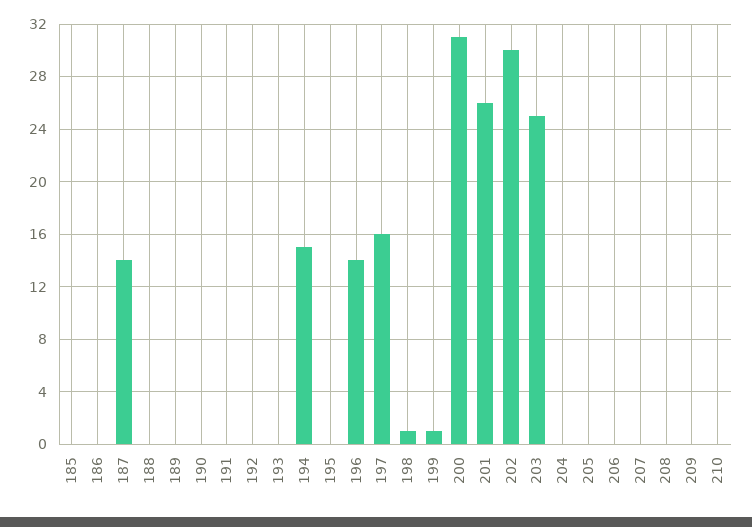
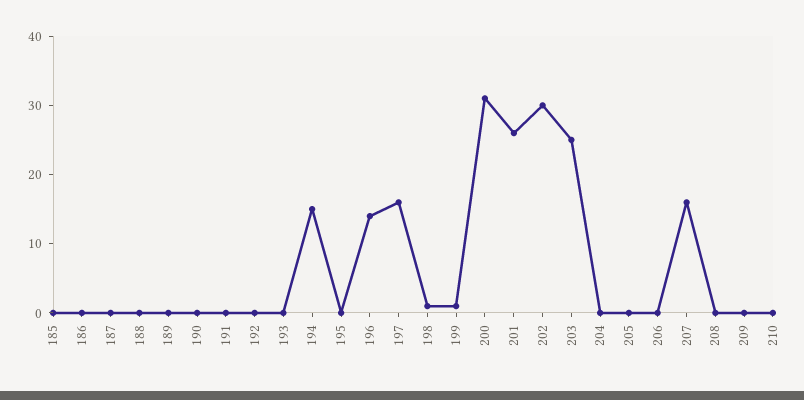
  {
    "185": 0,
    "186": 0,
-   "187": 14,
+   "187": 0,
    "188": 0,
    "189": 0,
    "190": 0,
    "191": 0,
    "192": 0,
    "193": 0,
    "194": 15,
    "195": 0,
    "196": 14,
    "197": 16,
    "198": 1,
    "199": 1,
    "200": 31,
    "201": 26,
    "202": 30,
    "203": 25,
    "204": 0,
    "205": 0,
    "206": 0,
-   "207": 0,
+   "207": 15,
    "208": 0,
    "209": 0,
    "210": 0
  }

